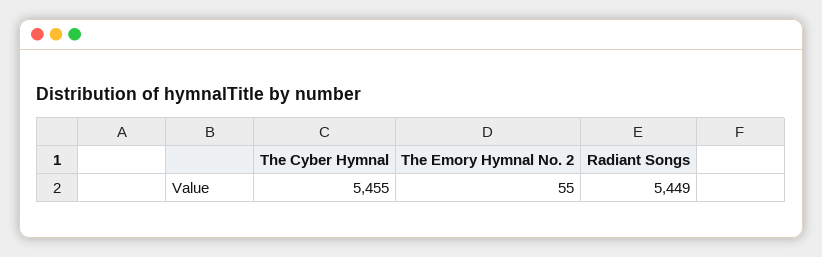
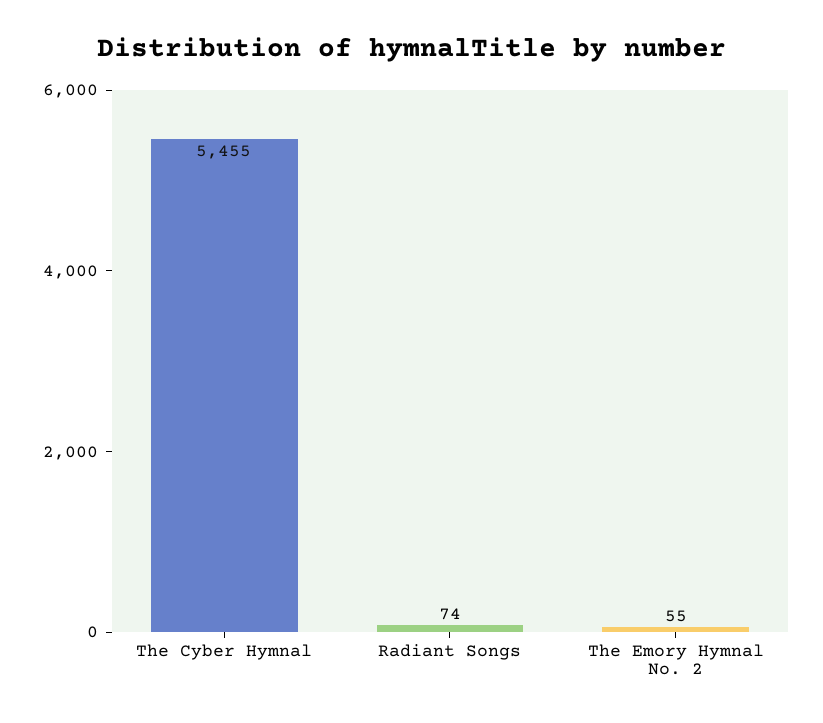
  {
    "The Cyber Hymnal": 5455,
    "The Emory Hymnal No. 2": 55,
-   "Radiant Songs": 5449
+   "Radiant Songs": 74
  }

